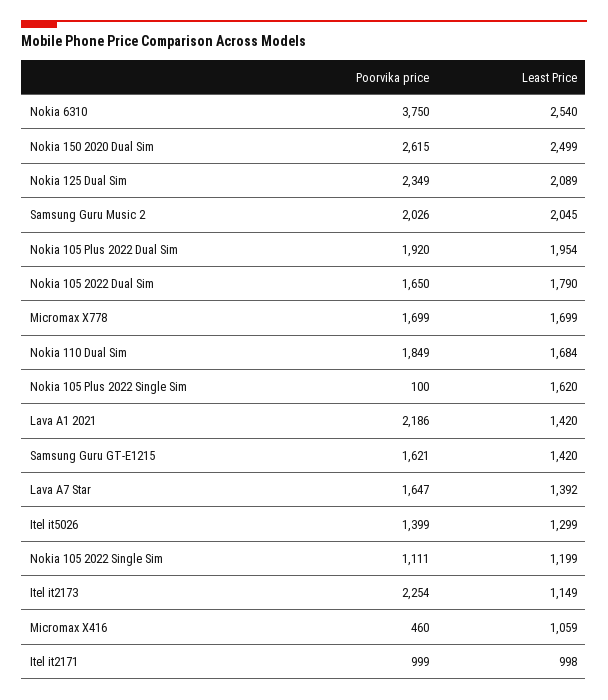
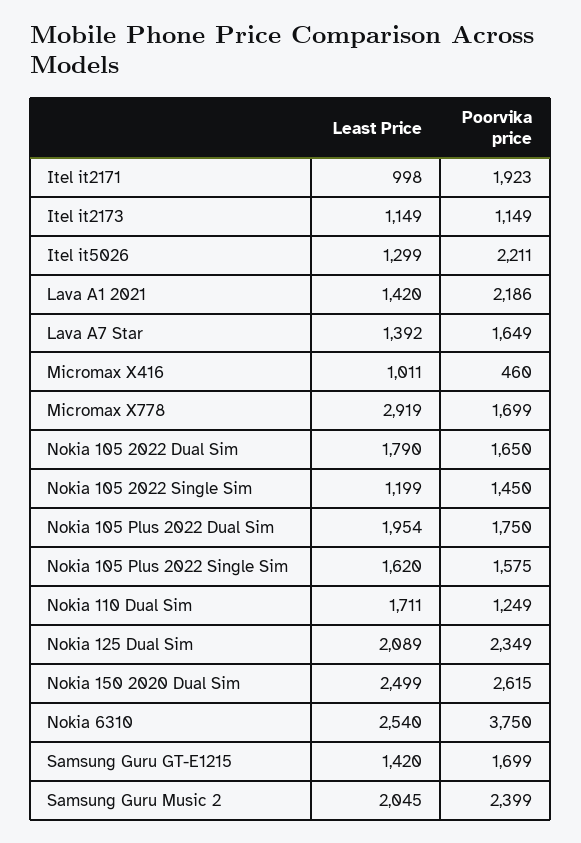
  {
    "Poorvika price": {
      "Nokia 6310": 3750,
      "Nokia 150 2020 Dual Sim": 2615,
      "Nokia 125 Dual Sim": 2349,
-     "Samsung Guru Music 2": 2026,
+     "Samsung Guru Music 2": 2399,
-     "Nokia 105 Plus 2022 Dual Sim": 1920,
+     "Nokia 105 Plus 2022 Dual Sim": 1750,
      "Nokia 105 2022 Dual Sim": 1650,
      "Micromax X778": 1699,
-     "Nokia 110 Dual Sim": 1849,
+     "Nokia 110 Dual Sim": 1249,
-     "Nokia 105 Plus 2022 Single Sim": 100,
+     "Nokia 105 Plus 2022 Single Sim": 1575,
      "Lava A1 2021": 2186,
-     "Samsung Guru GT-E1215": 1621,
+     "Samsung Guru GT-E1215": 1699,
-     "Lava A7 Star": 1647,
+     "Lava A7 Star": 1649,
-     "Itel it5026": 1399,
+     "Itel it5026": 2211,
-     "Nokia 105 2022 Single Sim": 1111,
+     "Nokia 105 2022 Single Sim": 1450,
-     "Itel it2173": 2254,
+     "Itel it2173": 1149,
      "Micromax X416": 460,
-     "Itel it2171": 999
+     "Itel it2171": 1923
    },
    "Least Price": {
      "Nokia 6310": 2540,
      "Nokia 150 2020 Dual Sim": 2499,
      "Nokia 125 Dual Sim": 2089,
      "Samsung Guru Music 2": 2045,
      "Nokia 105 Plus 2022 Dual Sim": 1954,
      "Nokia 105 2022 Dual Sim": 1790,
-     "Micromax X778": 1699,
+     "Micromax X778": 2919,
-     "Nokia 110 Dual Sim": 1684,
+     "Nokia 110 Dual Sim": 1711,
      "Nokia 105 Plus 2022 Single Sim": 1620,
      "Lava A1 2021": 1420,
      "Samsung Guru GT-E1215": 1420,
      "Lava A7 Star": 1392,
      "Itel it5026": 1299,
      "Nokia 105 2022 Single Sim": 1199,
      "Itel it2173": 1149,
-     "Micromax X416": 1059,
+     "Micromax X416": 1011,
      "Itel it2171": 998
    }
  }

